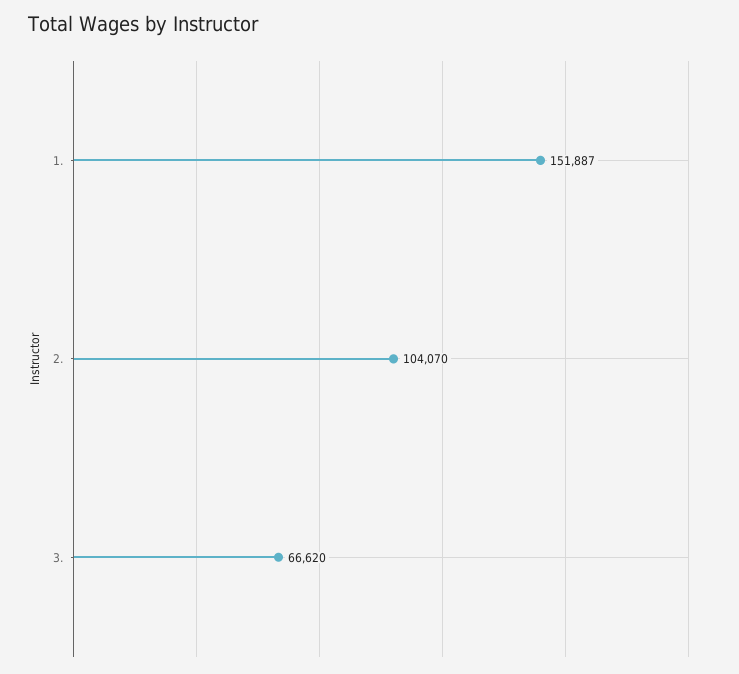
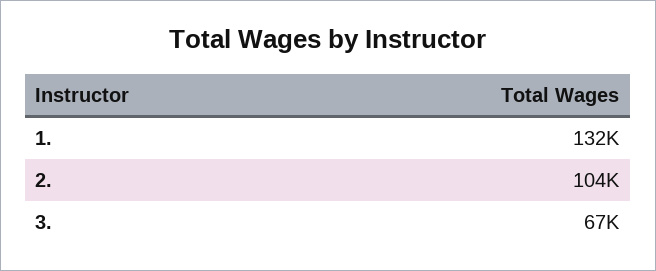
  {
-   "1.": 151887,
+   "1.": 132000,
    "2.": 104070,
    "3.": 66620
  }

